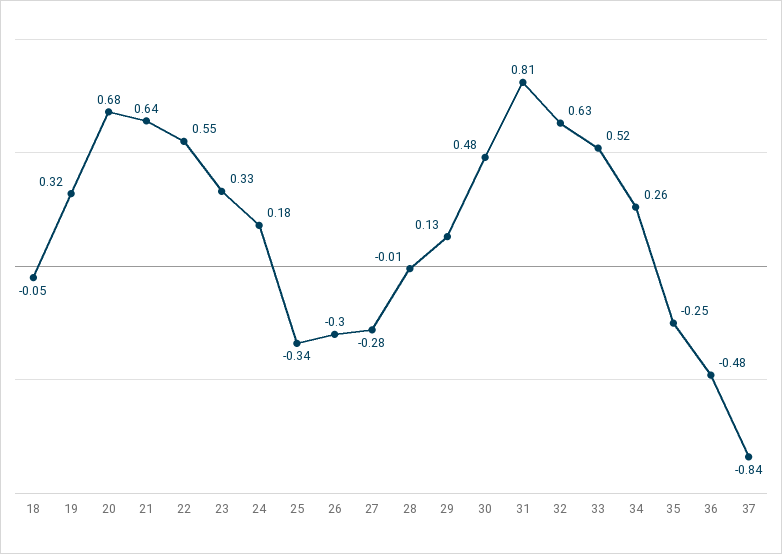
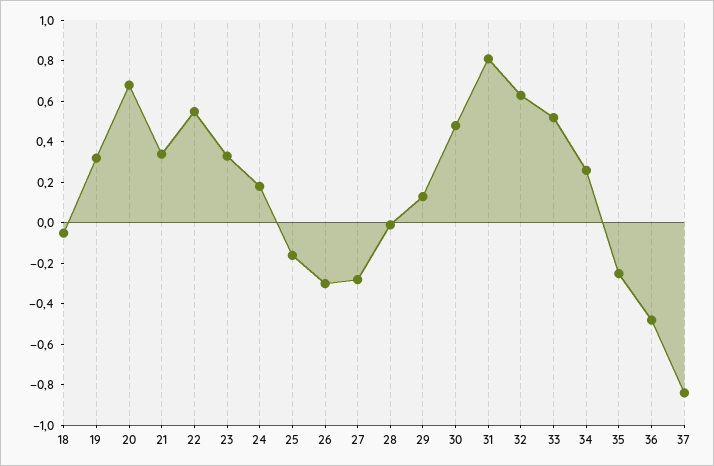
  {
    "18": -0.05,
    "19": 0.32,
    "20": 0.68,
-   "21": 0.64,
+   "21": 0.35,
    "22": 0.55,
    "23": 0.33,
    "24": 0.18,
-   "25": -0.34,
+   "25": -0.15,
    "26": -0.3,
    "27": -0.28,
    "28": -0.01,
    "29": 0.13,
    "30": 0.48,
    "31": 0.81,
    "32": 0.63,
    "33": 0.52,
    "34": 0.26,
    "35": -0.25,
    "36": -0.48,
    "37": -0.84
  }

